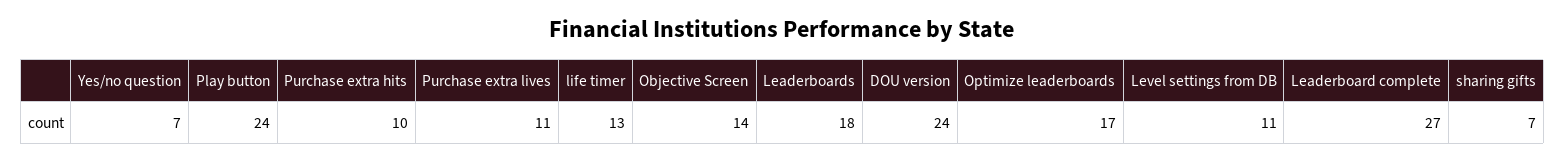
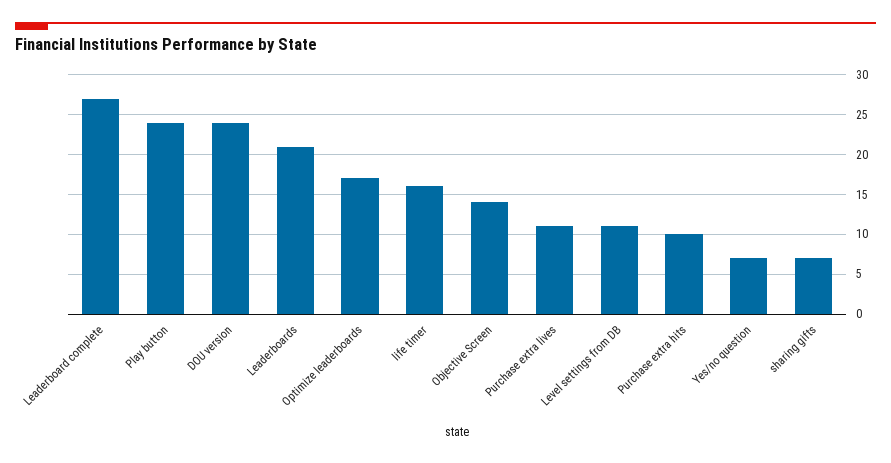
  {
    "Yes/no question": 7,
    "Play button": 24,
    "Purchase extra hits": 10,
    "Purchase extra lives": 11,
-   "life timer": 13,
+   "life timer": 16,
    "Objective Screen": 14,
-   "Leaderboards": 18,
+   "Leaderboards": 21,
    "DOU version": 24,
    "Optimize leaderboards": 17,
    "Level settings from DB": 11,
    "Leaderboard complete": 27,
    "sharing gifts": 7
  }

